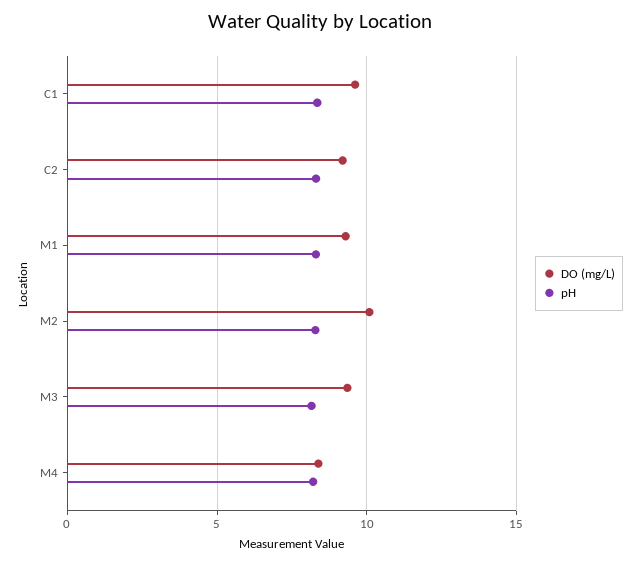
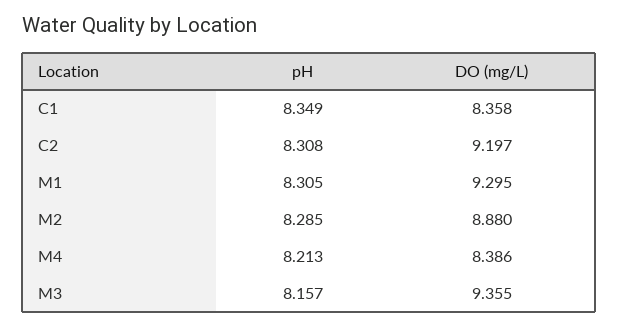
  {
    "DO (mg/L)": {
-     "C1": 9.5,
+     "C1": 8.358,
      "C2": 9.197,
      "M1": 9.295,
-     "M2": 10,
+     "M2": 8.88,
      "M3": 9.355,
      "M4": 8.386
    },
    "pH": {
      "C1": 8.349,
      "C2": 8.308,
      "M1": 8.305,
      "M2": 8.285,
      "M3": 8.157,
      "M4": 8.213
    }
  }

